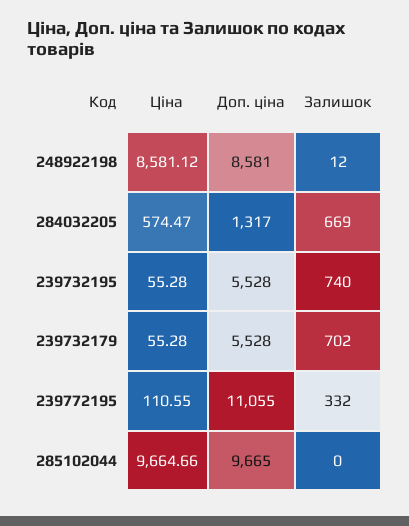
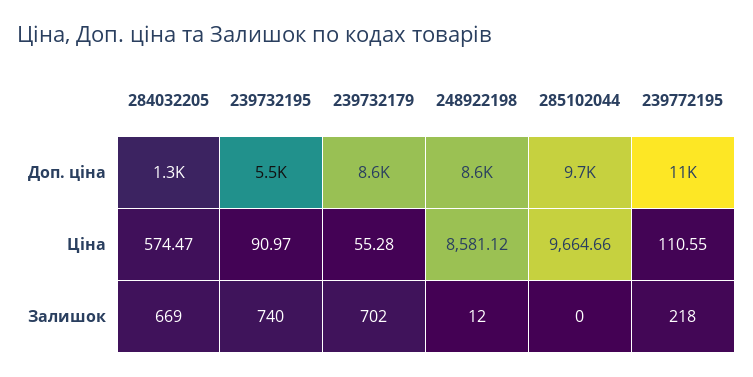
  {
    "Ціна": {
      "248922198": 8581.12,
      "284032205": 574.47,
-     "239732195": 55.28,
+     "239732195": 90.97,
      "239732179": 55.28,
      "239772195": 110.55,
      "285102044": 9664.66
    },
    "Доп. ціна": {
      "248922198": 8581,
      "284032205": 1317,
      "239732195": 5528,
-     "239732179": 5528,
+     "239732179": 8600,
      "239772195": 11055,
      "285102044": 9665
    },
    "Залишок": {
      "248922198": 12,
      "284032205": 669,
      "239732195": 740,
      "239732179": 702,
-     "239772195": 332,
+     "239772195": 218,
      "285102044": 0
    }
  }

